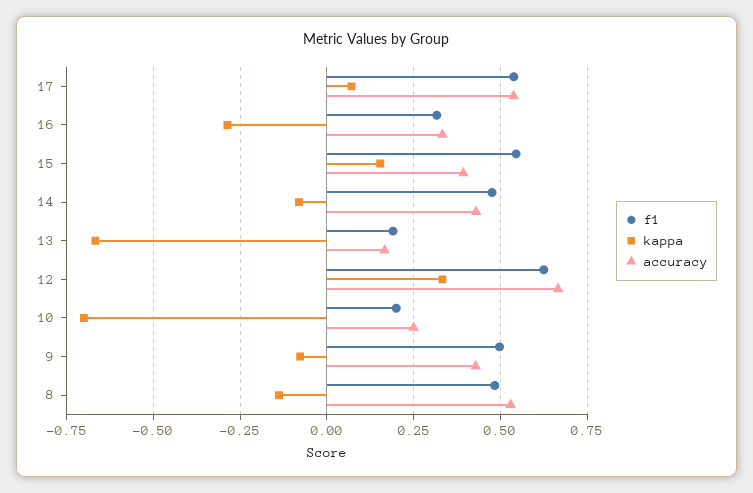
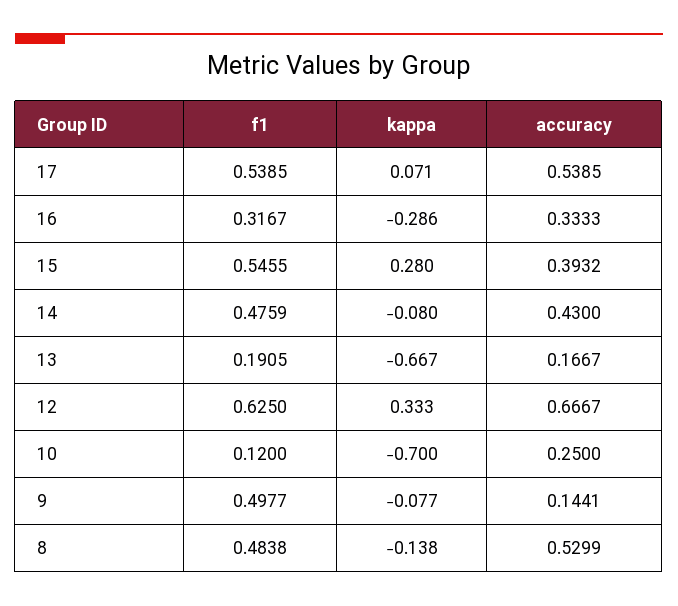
  {
    "f1": {
      "17": 0.5385,
      "16": 0.3167,
      "15": 0.5455,
      "14": 0.4759,
      "13": 0.1905,
      "12": 0.625,
-     "10": 0.2,
+     "10": 0.12,
      "9": 0.4977,
      "8": 0.4838
    },
    "kappa": {
      "17": 0.071,
      "16": -0.286,
-     "15": 0.15,
+     "15": 0.28,
      "14": -0.08,
      "13": -0.667,
      "12": 0.333,
      "10": -0.7,
      "9": -0.077,
      "8": -0.138
    },
    "accuracy": {
      "17": 0.5385,
      "16": 0.3333,
      "15": 0.3932,
      "14": 0.43,
      "13": 0.1667,
      "12": 0.6667,
      "10": 0.25,
-     "9": 0.425,
+     "9": 0.1441,
      "8": 0.5299
    }
  }

